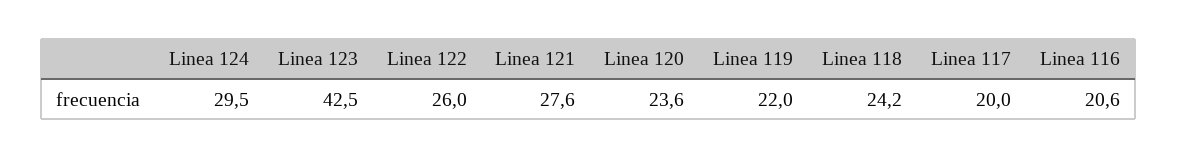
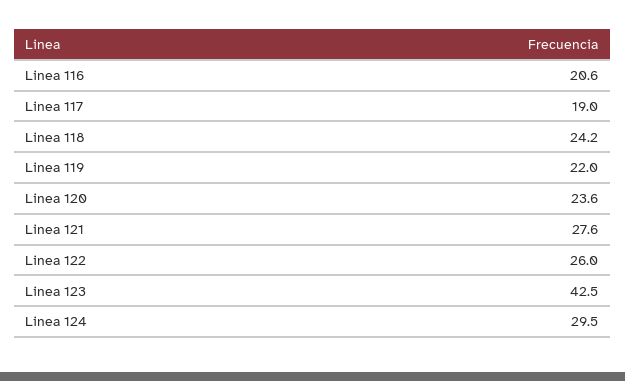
  {
    "Linea 124": 29.5,
    "Linea 123": 42.5,
    "Linea 122": 26,
    "Linea 121": 27.6,
    "Linea 120": 23.6,
    "Linea 119": 22,
    "Linea 118": 24.2,
-   "Linea 117": 20,
+   "Linea 117": 19,
    "Linea 116": 20.6
  }

